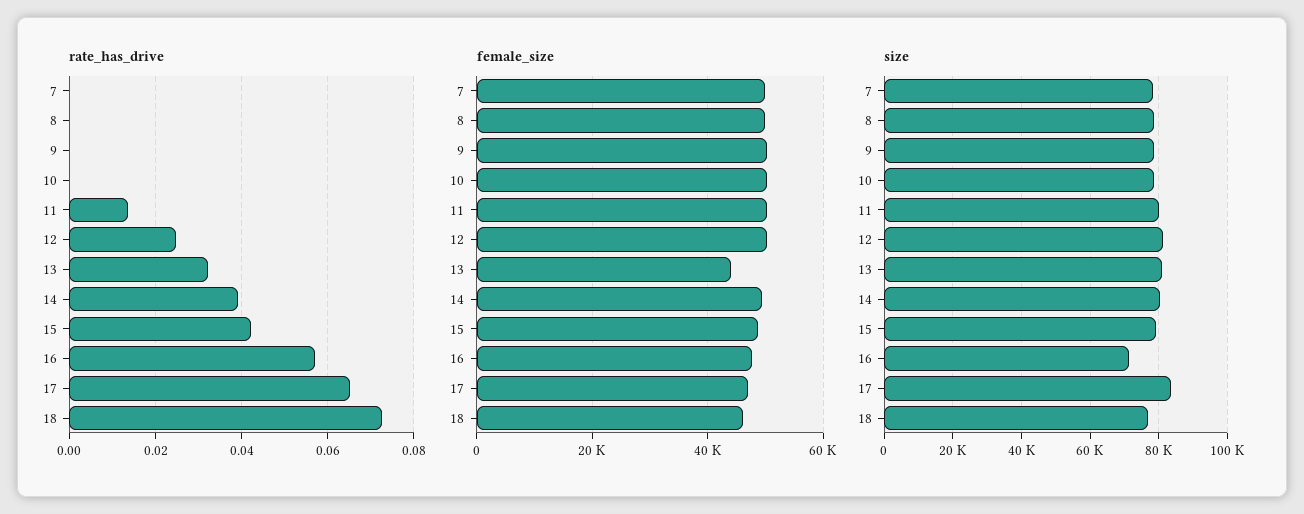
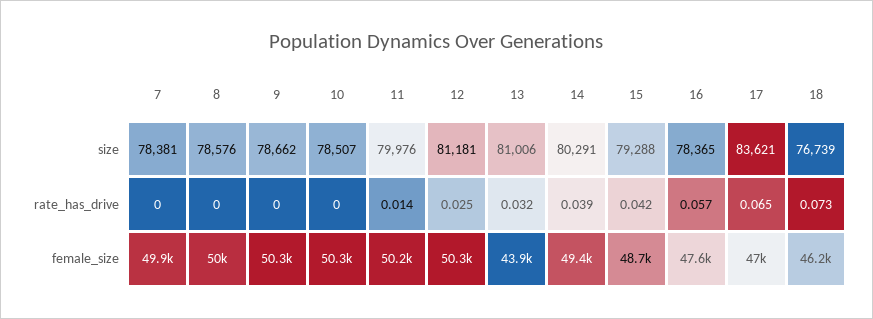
  {
    "rate_has_drive": {
      "7": 0,
      "8": 0,
      "9": 0,
      "10": 0,
      "11": 0.014,
      "12": 0.025,
      "13": 0.032,
      "14": 0.039,
      "15": 0.042,
      "16": 0.057,
      "17": 0.065,
      "18": 0.073
    },
    "female_size": {
      "7": 49900,
      "8": 50000,
      "9": 50300,
      "10": 50300,
      "11": 50200,
      "12": 50300,
      "13": 43900,
      "14": 49400,
      "15": 48700,
      "16": 47600,
      "17": 47000,
      "18": 46200
    },
    "size": {
      "7": 78381,
      "8": 78576,
      "9": 78662,
      "10": 78507,
      "11": 79976,
      "12": 81181,
      "13": 81006,
      "14": 80291,
      "15": 79288,
-     "16": 72000,
+     "16": 78365,
      "17": 83621,
      "18": 76739
    }
  }

